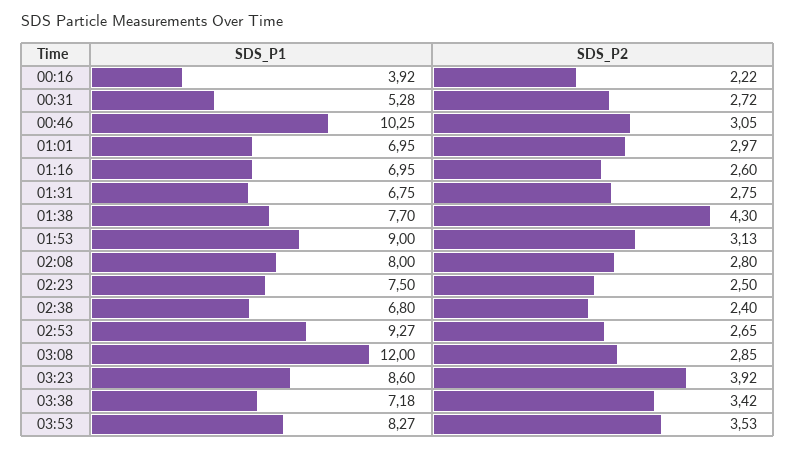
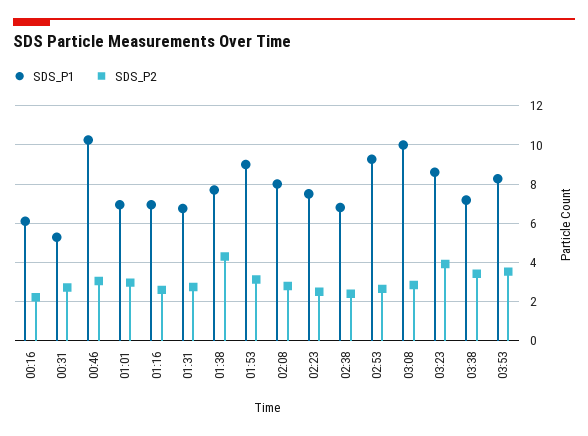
  {
    "SDS_P1": {
-     "00:16": 3.92,
+     "00:16": 6,
      "00:31": 5.28,
      "00:46": 10.25,
      "01:01": 6.95,
      "01:16": 6.95,
      "01:31": 6.75,
      "01:38": 7.7,
      "01:53": 9,
      "02:08": 8,
      "02:23": 7.5,
      "02:38": 6.8,
      "02:53": 9.27,
-     "03:08": 12,
+     "03:08": 10,
      "03:23": 8.6,
      "03:38": 7.18,
      "03:53": 8.27
    },
    "SDS_P2": {
      "00:16": 2.22,
      "00:31": 2.72,
      "00:46": 3.05,
      "01:01": 2.97,
      "01:16": 2.6,
      "01:31": 2.75,
      "01:38": 4.3,
      "01:53": 3.13,
      "02:08": 2.8,
      "02:23": 2.5,
      "02:38": 2.4,
      "02:53": 2.65,
      "03:08": 2.85,
      "03:23": 3.92,
      "03:38": 3.42,
      "03:53": 3.53
    }
  }

